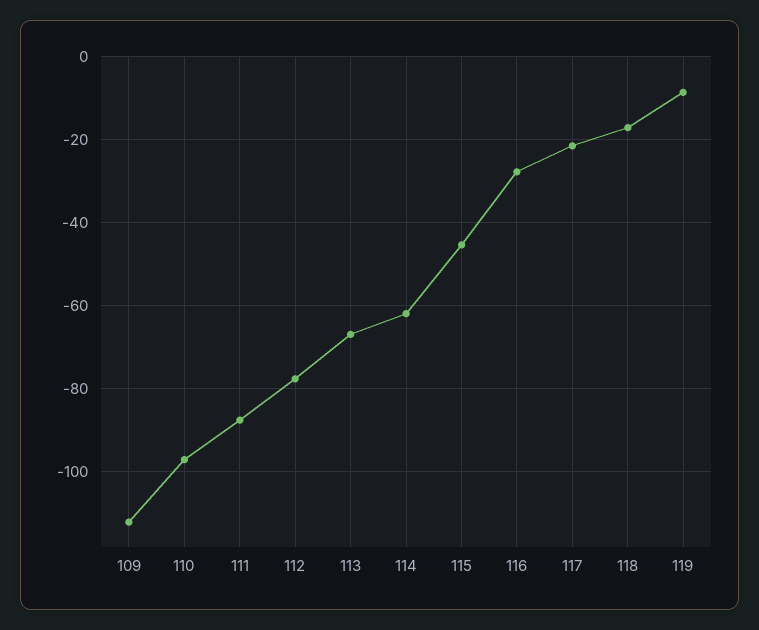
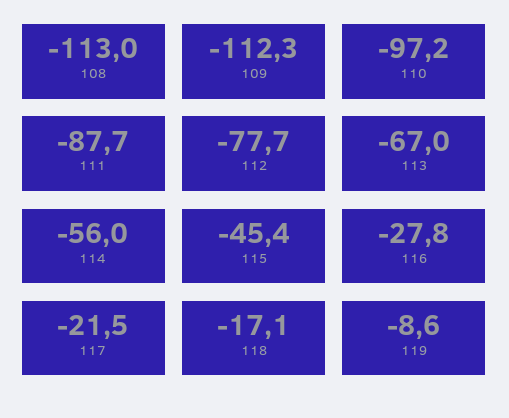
  {
    "109": -112.3,
    "110": -97.2,
    "111": -87.7,
    "112": -77.7,
    "113": -67,
-   "114": -62,
+   "114": -56,
    "115": -45.4,
    "116": -27.8,
    "117": -21.5,
    "118": -17.1,
-   "119": -8.6
+   "119": -8.6,
+   "108": -113
  }

